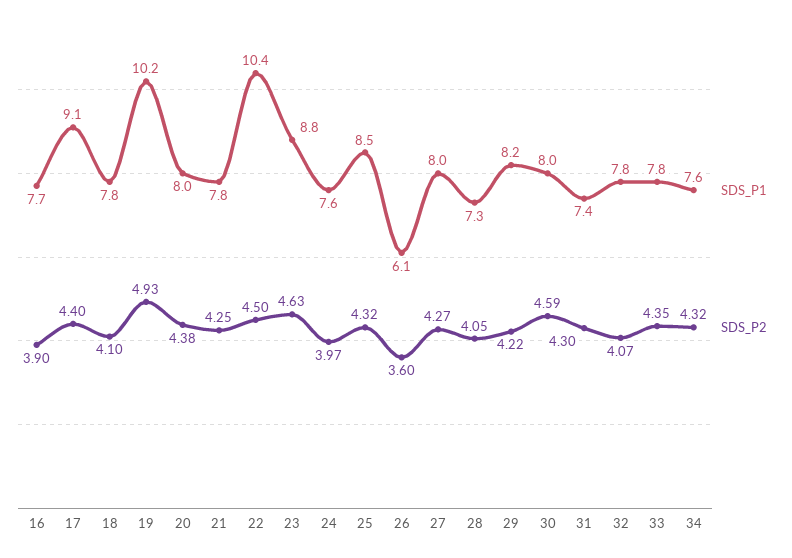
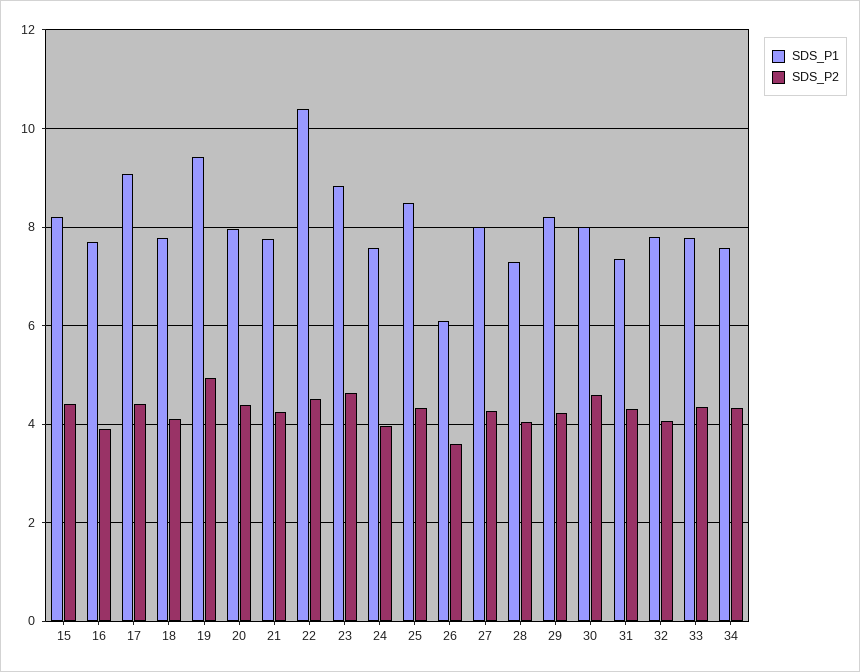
  {
    "SDS_P1": {
      "16": 7.7,
      "17": 9.1,
      "18": 7.8,
-     "19": 10.2,
+     "19": 9.4,
      "20": 8,
      "21": 7.8,
      "22": 10.4,
      "23": 8.8,
      "24": 7.6,
      "25": 8.5,
      "26": 6.1,
      "27": 8,
      "28": 7.3,
      "29": 8.2,
      "30": 8,
      "31": 7.4,
      "32": 7.8,
      "33": 7.8,
-     "34": 7.6
+     "34": 7.6,
+     "15": 8.2
    },
    "SDS_P2": {
      "16": 3.9,
      "17": 4.4,
      "18": 4.1,
      "19": 4.93,
      "20": 4.38,
      "21": 4.25,
      "22": 4.5,
      "23": 4.63,
      "24": 3.97,
      "25": 4.32,
      "26": 3.6,
      "27": 4.27,
      "28": 4.05,
      "29": 4.22,
      "30": 4.59,
      "31": 4.3,
      "32": 4.07,
      "33": 4.35,
-     "34": 4.32
+     "34": 4.32,
+     "15": 4.4
    }
  }

